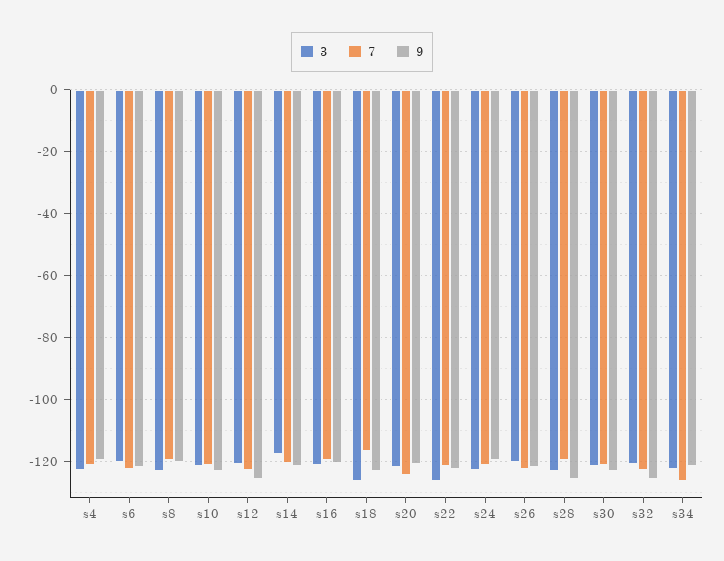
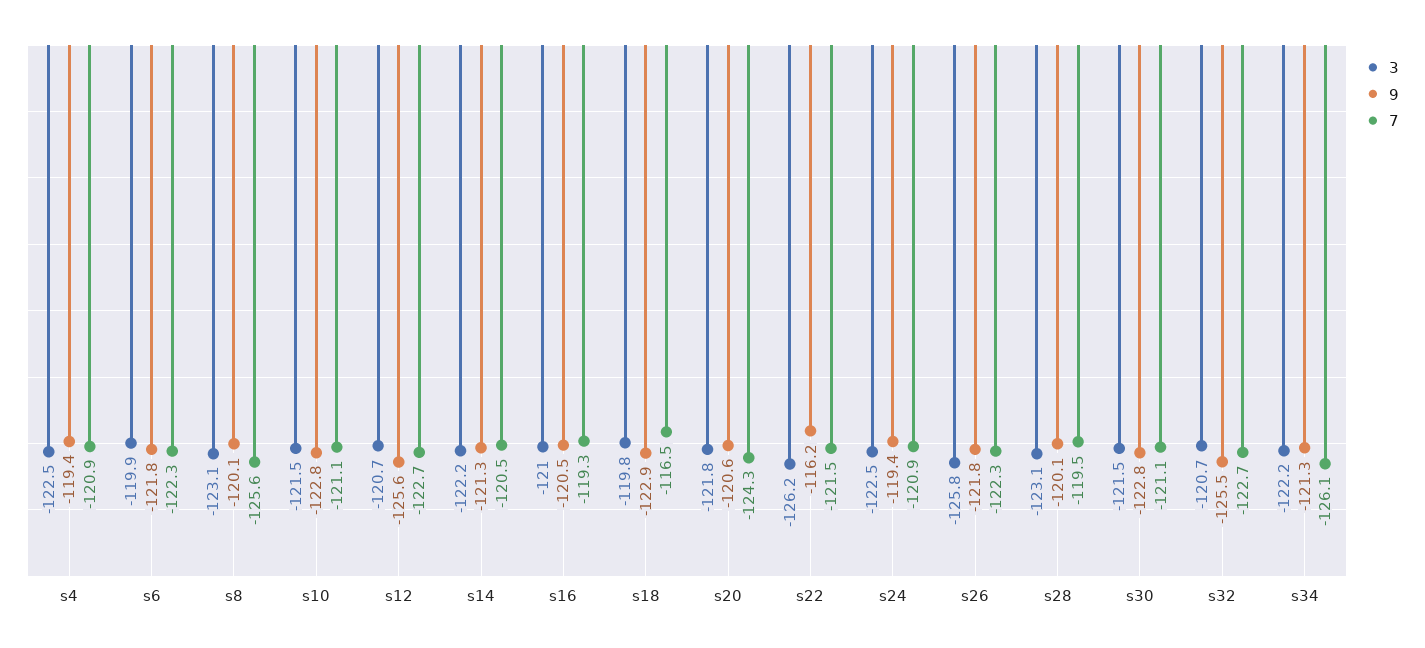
  {
    "3": {
      "s4": -122.5,
      "s6": -119.9,
      "s8": -123.1,
      "s10": -121.5,
      "s12": -120.7,
-     "s14": -118,
+     "s14": -122.2,
      "s16": -121,
-     "s18": -126,
+     "s18": -119.8,
      "s20": -121.8,
      "s22": -126.2,
      "s24": -122.5,
-     "s26": -120,
+     "s26": -125.8,
      "s28": -123.1,
      "s30": -121.5,
      "s32": -120.7,
      "s34": -122.2
    },
    "7": {
      "s4": -120.9,
      "s6": -122.3,
-     "s8": -120,
+     "s8": -125.6,
      "s10": -121.1,
      "s12": -122.7,
      "s14": -120.5,
      "s16": -119.3,
      "s18": -116.5,
      "s20": -124.3,
      "s22": -121.5,
      "s24": -120.9,
      "s26": -122.3,
      "s28": -119.5,
      "s30": -121.1,
      "s32": -122.7,
      "s34": -126.1
    },
    "9": {
      "s4": -119.4,
      "s6": -121.8,
      "s8": -120.1,
      "s10": -122.8,
      "s12": -125.6,
      "s14": -121.3,
      "s16": -120.5,
      "s18": -122.9,
      "s20": -120.6,
-     "s22": -122,
+     "s22": -116.2,
      "s24": -119.4,
      "s26": -121.8,
-     "s28": -126,
+     "s28": -120.1,
      "s30": -122.8,
      "s32": -125.5,
      "s34": -121.3
    }
  }

